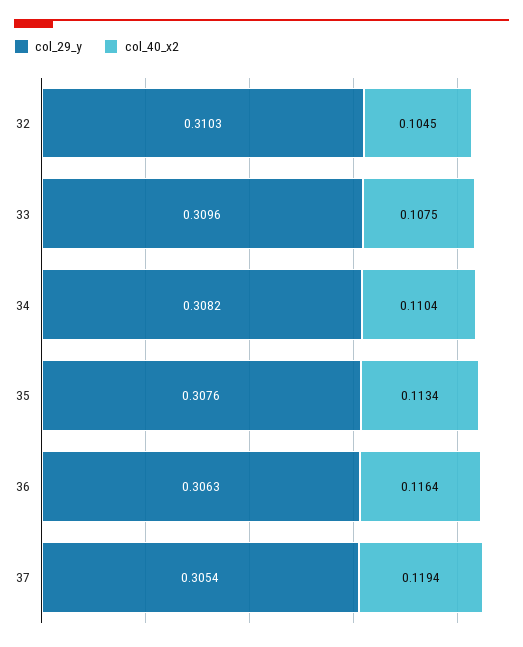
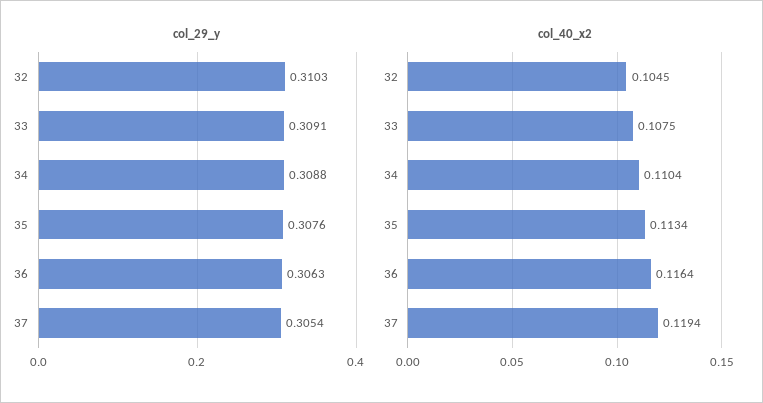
  {
    "col_29_y": {
      "32": 0.3103,
-     "33": 0.3096,
+     "33": 0.3091,
-     "34": 0.3082,
+     "34": 0.3088,
      "35": 0.3076,
      "36": 0.3063,
      "37": 0.3054
    },
    "col_40_x2": {
      "32": 0.1045,
      "33": 0.1075,
      "34": 0.1104,
      "35": 0.1134,
      "36": 0.1164,
      "37": 0.1194
    }
  }

